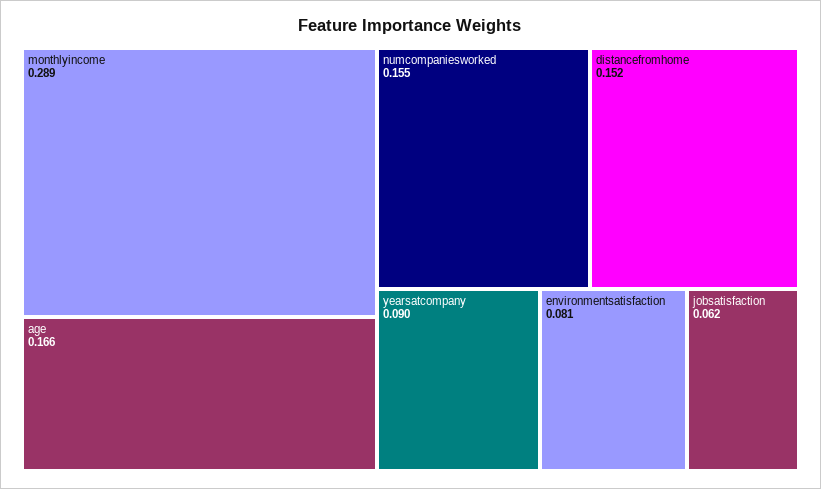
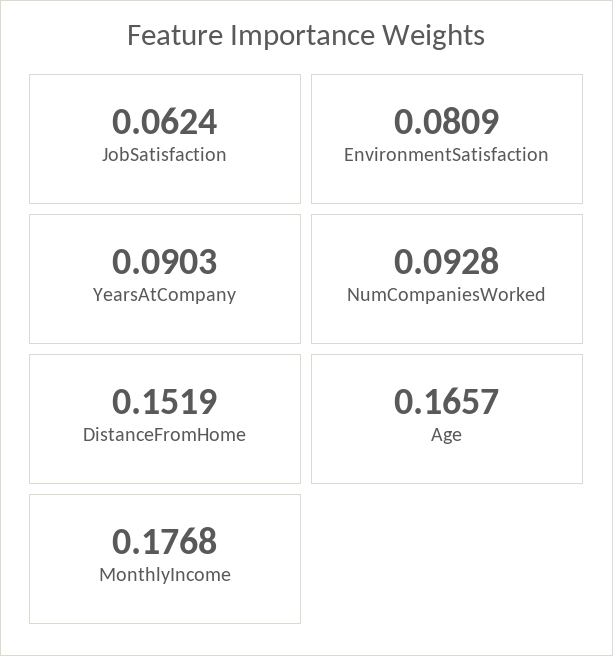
  {
-   "monthlyincome": 0.289,
+   "monthlyincome": 0.1768,
    "age": 0.1657,
-   "numcompaniesworked": 0.155,
+   "numcompaniesworked": 0.0928,
    "distancefromhome": 0.1519,
    "yearsatcompany": 0.0903,
    "environmentsatisfaction": 0.0809,
    "jobsatisfaction": 0.0624
  }

